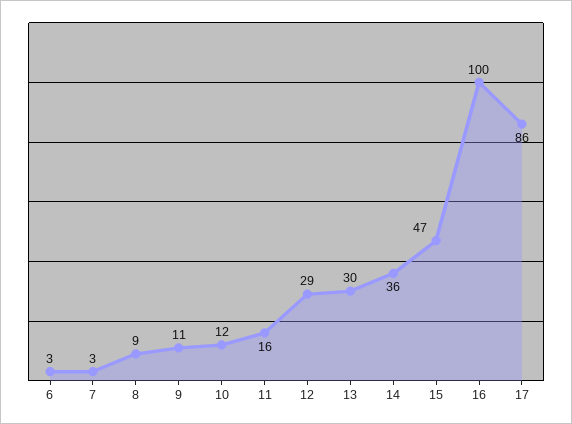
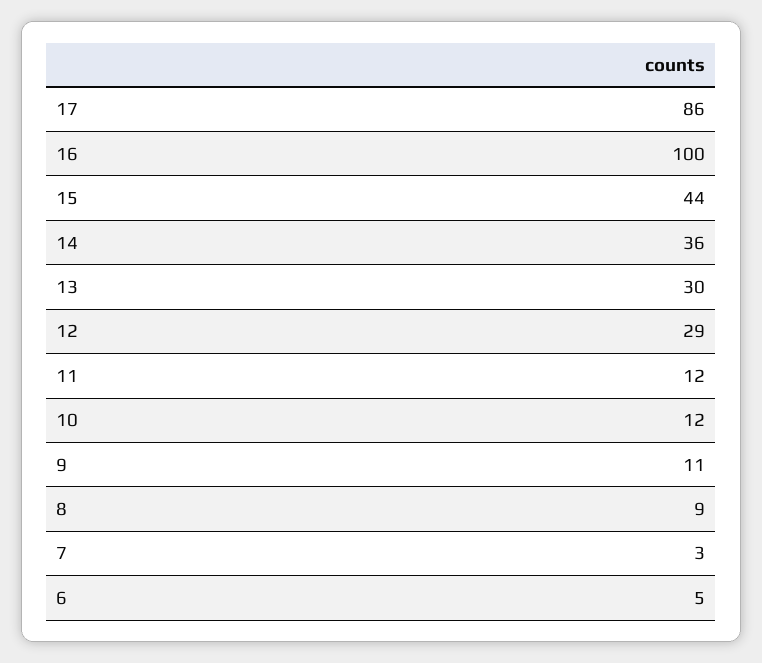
  {
-   "6": 3,
+   "6": 5,
    "7": 3,
    "8": 9,
    "9": 11,
    "10": 12,
-   "11": 16,
+   "11": 12,
    "12": 29,
    "13": 30,
    "14": 36,
-   "15": 47,
+   "15": 44,
    "16": 100,
    "17": 86
  }

